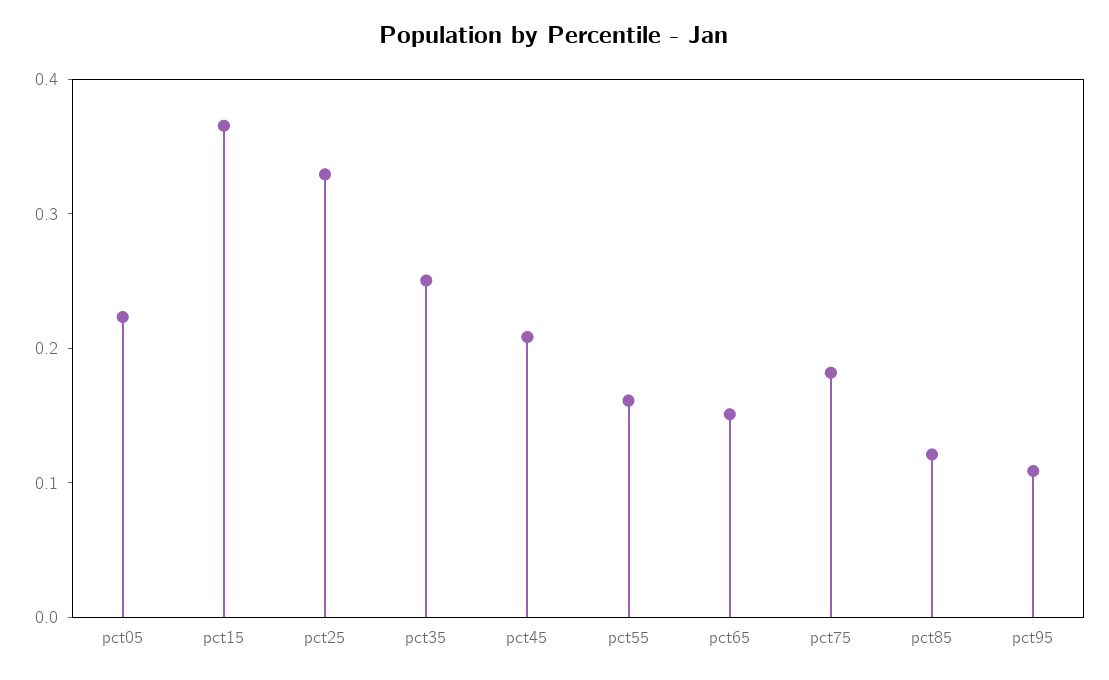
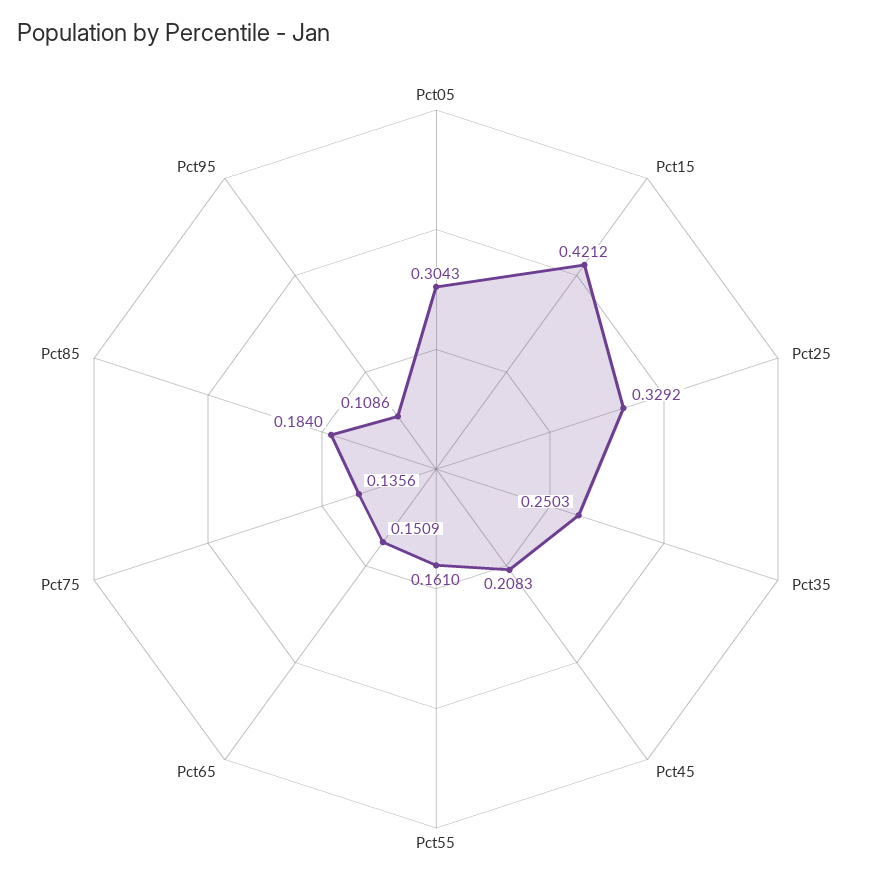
  {
-   "pct05": 0.22,
+   "pct05": 0.3043,
-   "pct15": 0.36,
+   "pct15": 0.4212,
    "pct25": 0.3292,
    "pct35": 0.2503,
    "pct45": 0.2083,
    "pct55": 0.161,
    "pct65": 0.1509,
-   "pct75": 0.18,
+   "pct75": 0.1356,
-   "pct85": 0.12,
+   "pct85": 0.184,
    "pct95": 0.1086
  }

